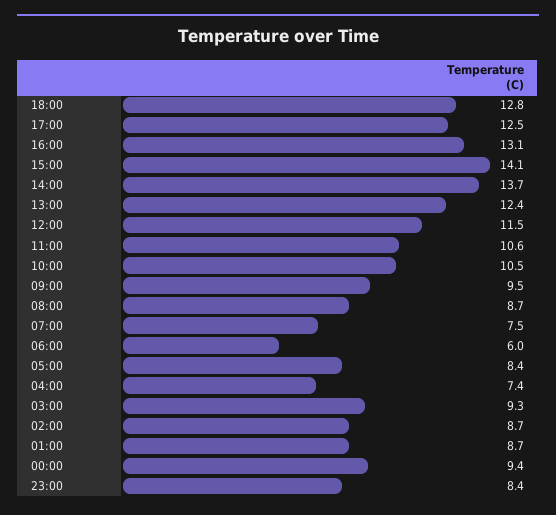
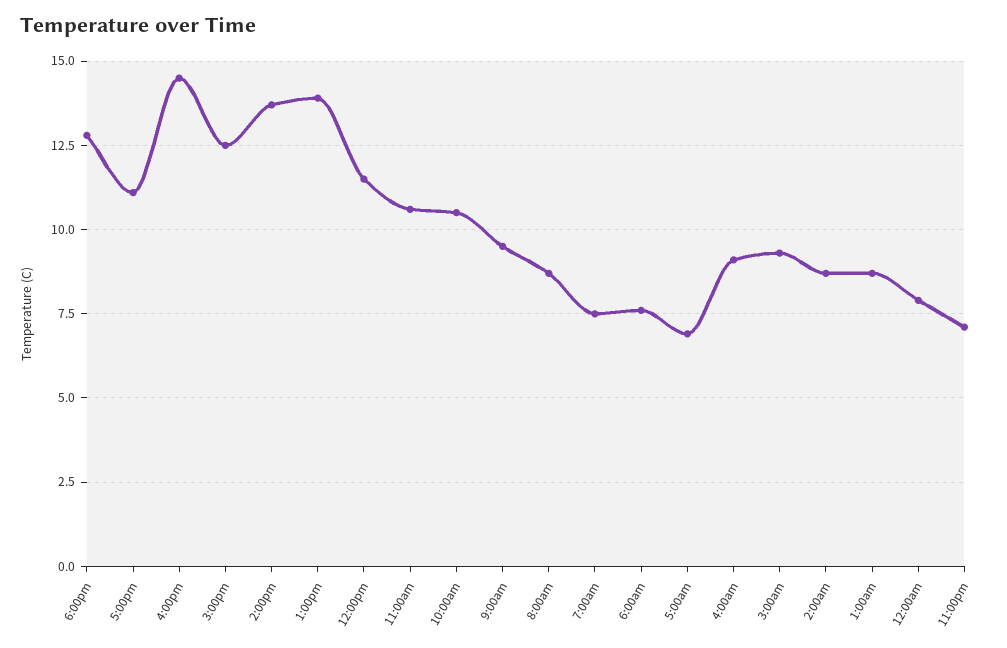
  {
    "18:00": 12.8,
-   "17:00": 12.5,
+   "17:00": 11,
-   "16:00": 13.1,
+   "16:00": 14.5,
-   "15:00": 14.1,
+   "15:00": 12.5,
    "14:00": 13.7,
-   "13:00": 12.4,
+   "13:00": 14,
    "12:00": 11.5,
    "11:00": 10.6,
    "10:00": 10.5,
    "09:00": 9.5,
    "08:00": 8.7,
    "07:00": 7.5,
-   "06:00": 6,
+   "06:00": 7.5,
-   "05:00": 8.4,
+   "05:00": 7,
-   "04:00": 7.4,
+   "04:00": 9,
    "03:00": 9.3,
    "02:00": 8.7,
    "01:00": 8.7,
-   "00:00": 9.4,
+   "00:00": 8,
-   "23:00": 8.4
+   "23:00": 7
  }

